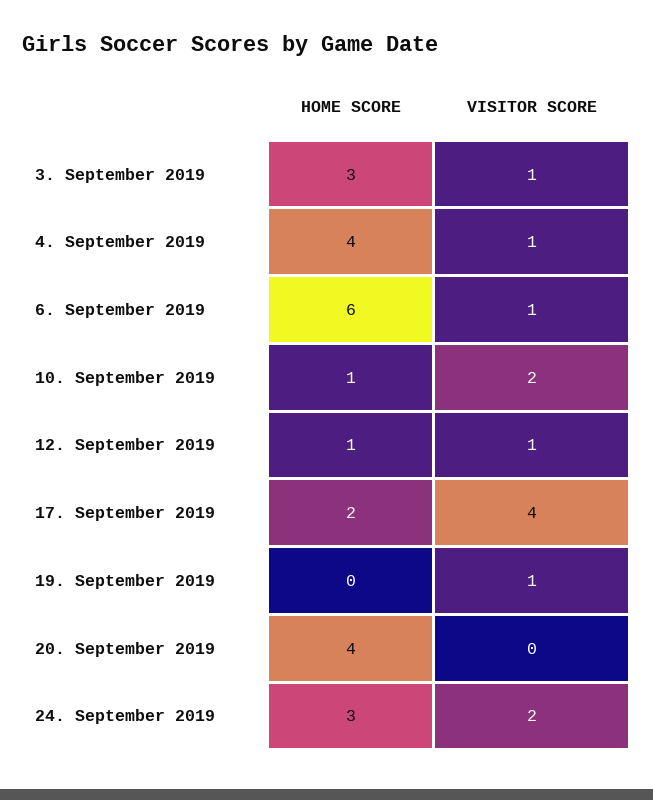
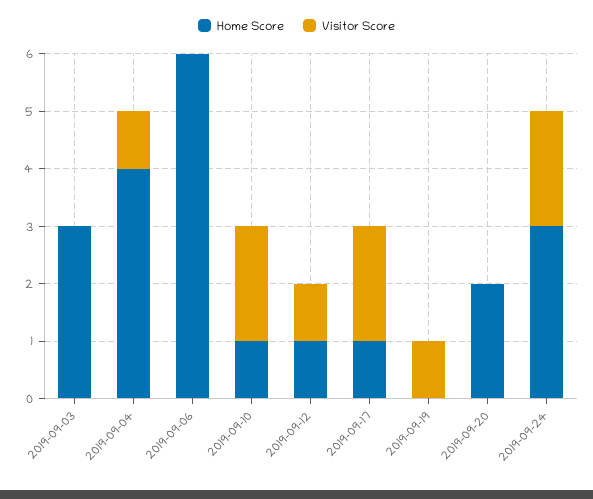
  {
    "HOME SCORE": {
      "3. September 2019": 3,
      "4. September 2019": 4,
      "6. September 2019": 6,
      "10. September 2019": 1,
      "12. September 2019": 1,
-     "17. September 2019": 2,
+     "17. September 2019": 1,
      "19. September 2019": 0,
-     "20. September 2019": 4,
+     "20. September 2019": 2,
      "24. September 2019": 3
    },
    "VISITOR SCORE": {
-     "3. September 2019": 1,
+     "3. September 2019": 0,
      "4. September 2019": 1,
-     "6. September 2019": 1,
+     "6. September 2019": 0,
      "10. September 2019": 2,
      "12. September 2019": 1,
-     "17. September 2019": 4,
+     "17. September 2019": 2,
      "19. September 2019": 1,
      "20. September 2019": 0,
      "24. September 2019": 2
    }
  }

